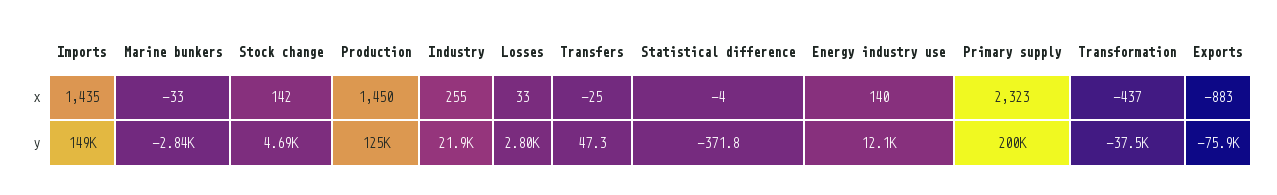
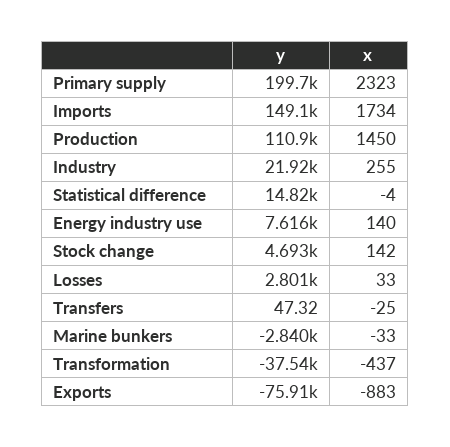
  {
    "Imports": {
-     "x": 1435,
+     "x": 1734,
      "y": 149100
    },
    "Marine bunkers": {
      "x": -33,
      "y": -2840
    },
    "Stock change": {
      "x": 142,
      "y": 4693
    },
    "Production": {
      "x": 1450,
-     "y": 125000
+     "y": 110900
    },
    "Industry": {
      "x": 255,
      "y": 21920
    },
    "Losses": {
      "x": 33,
      "y": 2801
    },
    "Transfers": {
      "x": -25,
      "y": 47.32
    },
    "Statistical difference": {
      "x": -4,
-     "y": -371.8
+     "y": 14820
    },
    "Energy industry use": {
      "x": 140,
-     "y": 12100
+     "y": 7616
    },
    "Primary supply": {
      "x": 2323,
      "y": 199700
    },
    "Transformation": {
      "x": -437,
      "y": -37540
    },
    "Exports": {
      "x": -883,
      "y": -75910
    }
  }

